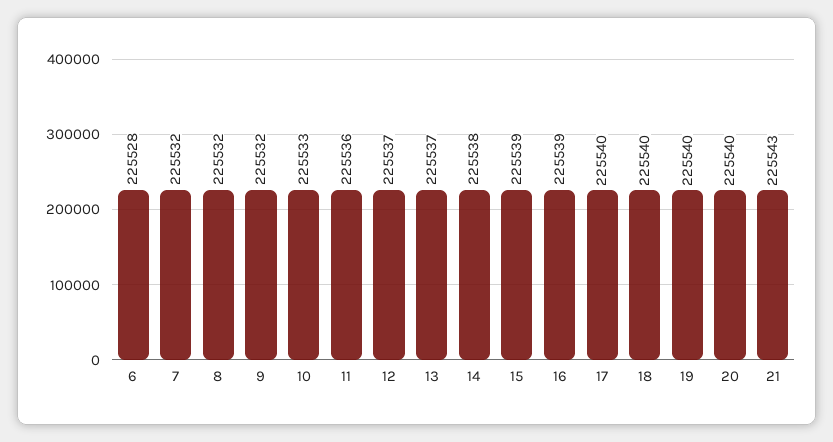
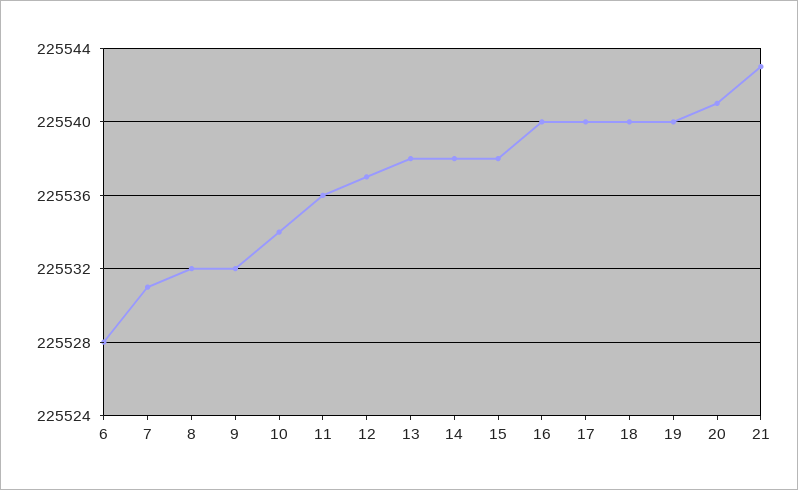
  {
    "6": 225528,
-   "7": 225532,
+   "7": 225531,
    "8": 225532,
    "9": 225532,
-   "10": 225533,
+   "10": 225534,
    "11": 225536,
    "12": 225537,
-   "13": 225537,
+   "13": 225538,
    "14": 225538,
-   "15": 225539,
+   "15": 225538,
-   "16": 225539,
+   "16": 225540,
    "17": 225540,
    "18": 225540,
    "19": 225540,
-   "20": 225540,
+   "20": 225541,
    "21": 225543
  }

